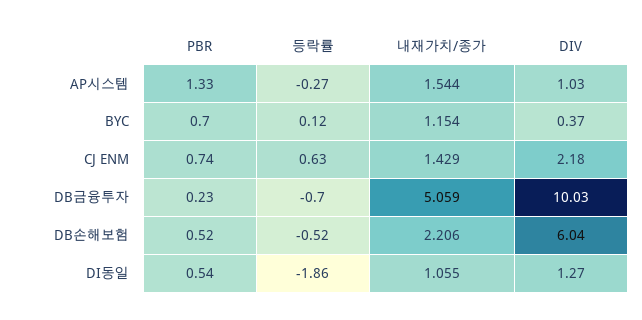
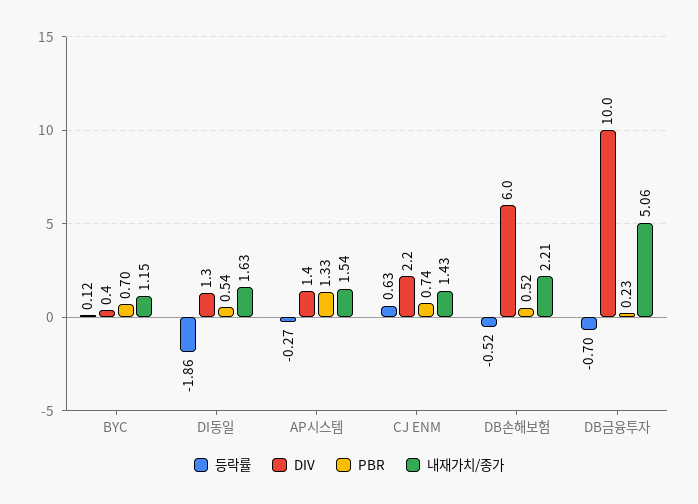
  {
    "PBR": {
      "AP시스템": 1.33,
      "BYC": 0.7,
      "CJ ENM": 0.74,
      "DB금융투자": 0.23,
      "DB손해보험": 0.52,
      "DI동일": 0.54
    },
    "등락률": {
      "AP시스템": -0.27,
      "BYC": 0.12,
      "CJ ENM": 0.63,
      "DB금융투자": -0.7,
      "DB손해보험": -0.52,
      "DI동일": -1.86
    },
    "내재가치/종가": {
      "AP시스템": 1.544,
      "BYC": 1.154,
      "CJ ENM": 1.429,
      "DB금융투자": 5.059,
      "DB손해보험": 2.206,
-     "DI동일": 1.055
+     "DI동일": 1.63
    },
    "DIV": {
-     "AP시스템": 1.03,
+     "AP시스템": 1.4,
      "BYC": 0.37,
      "CJ ENM": 2.18,
      "DB금융투자": 10.03,
      "DB손해보험": 6.04,
      "DI동일": 1.27
    }
  }

